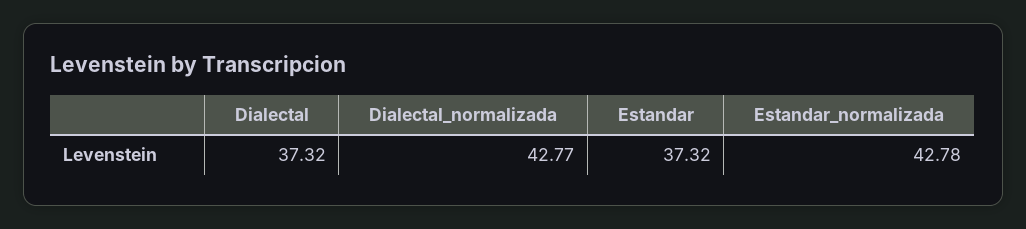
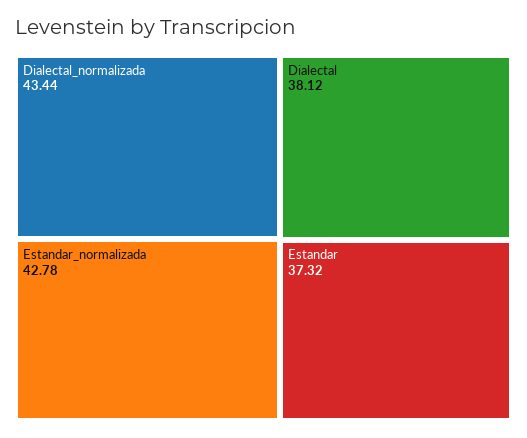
  {
-   "Dialectal": 37.32,
+   "Dialectal": 38.12,
-   "Dialectal_normalizada": 42.77,
+   "Dialectal_normalizada": 43.44,
    "Estandar": 37.32,
    "Estandar_normalizada": 42.78
  }

